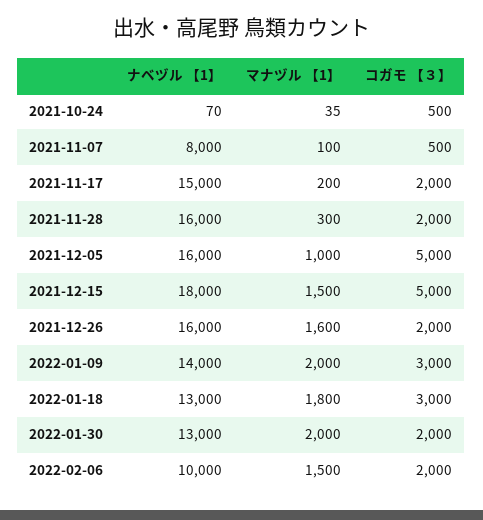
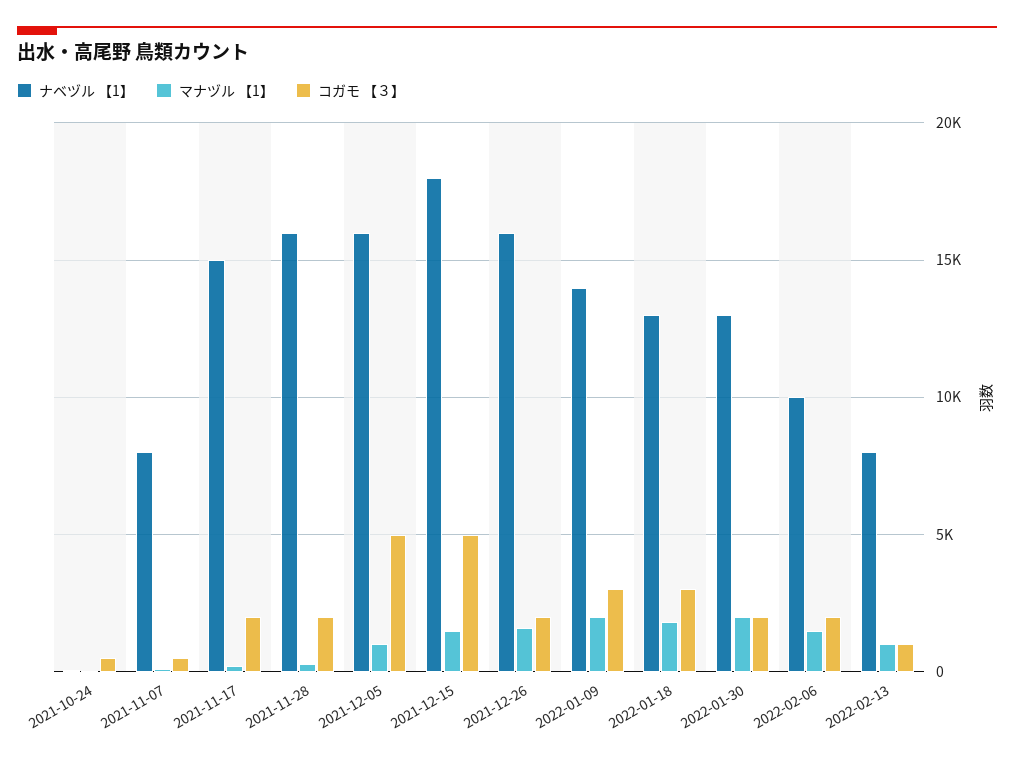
  {
    "ナベヅル 【1】": {
      "2021-10-24": 70,
      "2021-11-07": 8000,
      "2021-11-17": 15000,
      "2021-11-28": 16000,
      "2021-12-05": 16000,
      "2021-12-15": 18000,
      "2021-12-26": 16000,
      "2022-01-09": 14000,
      "2022-01-18": 13000,
      "2022-01-30": 13000,
-     "2022-02-06": 10000
+     "2022-02-06": 10000,
+     "2022-02-13": 8000
    },
    "マナヅル 【1】": {
      "2021-10-24": 35,
      "2021-11-07": 100,
      "2021-11-17": 200,
      "2021-11-28": 300,
      "2021-12-05": 1000,
      "2021-12-15": 1500,
      "2021-12-26": 1600,
      "2022-01-09": 2000,
      "2022-01-18": 1800,
      "2022-01-30": 2000,
-     "2022-02-06": 1500
+     "2022-02-06": 1500,
+     "2022-02-13": 1000
    },
    "コガモ 【３】": {
      "2021-10-24": 500,
      "2021-11-07": 500,
      "2021-11-17": 2000,
      "2021-11-28": 2000,
      "2021-12-05": 5000,
      "2021-12-15": 5000,
      "2021-12-26": 2000,
      "2022-01-09": 3000,
      "2022-01-18": 3000,
      "2022-01-30": 2000,
-     "2022-02-06": 2000
+     "2022-02-06": 2000,
+     "2022-02-13": 1000
    }
  }

